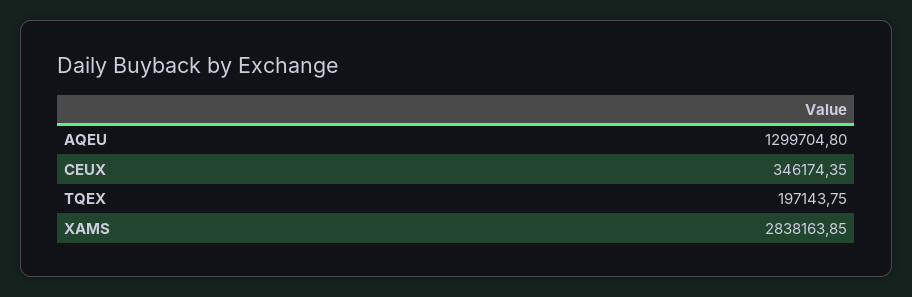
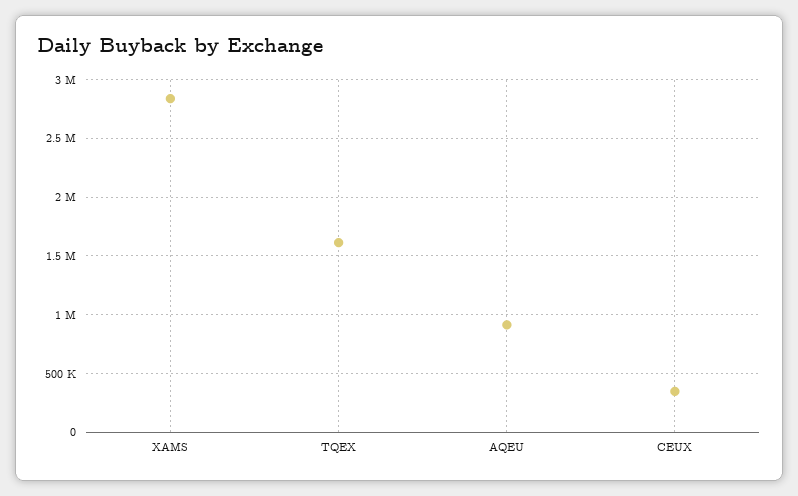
  {
-   "AQEU": 1299704.8,
+   "AQEU": 900000,
    "CEUX": 346174.35,
-   "TQEX": 197143.75,
+   "TQEX": 1600000,
    "XAMS": 2838163.85
  }

